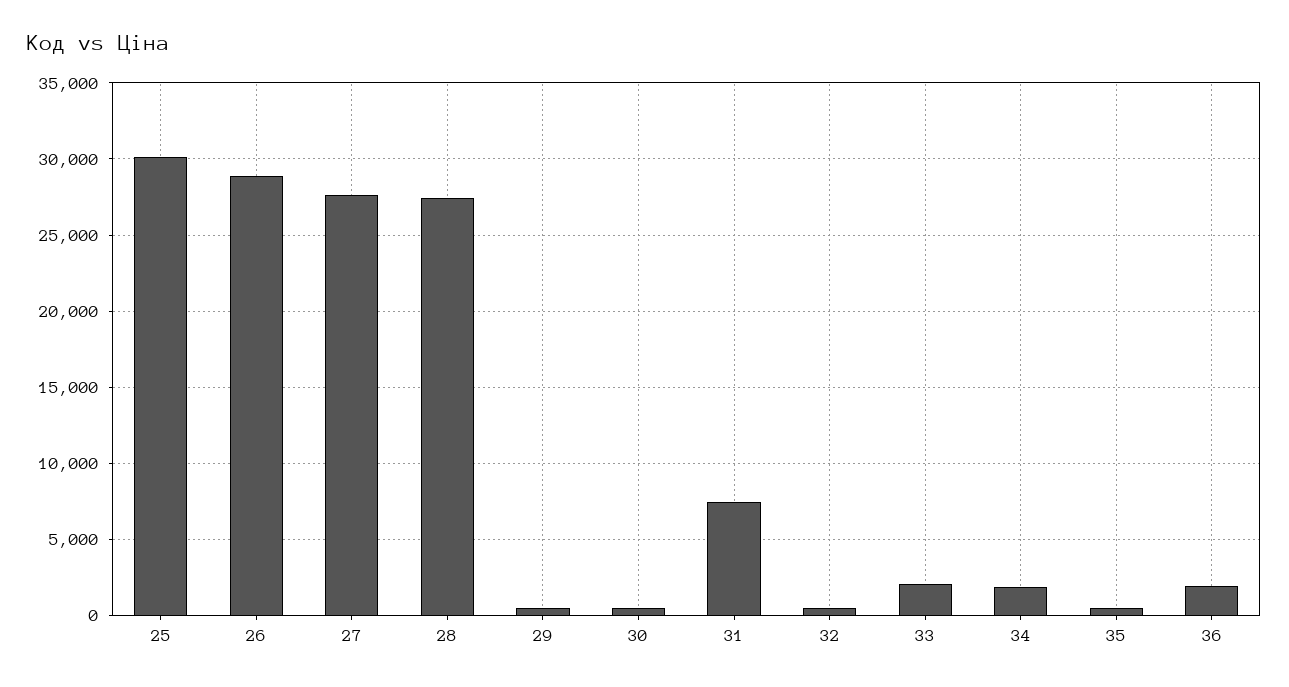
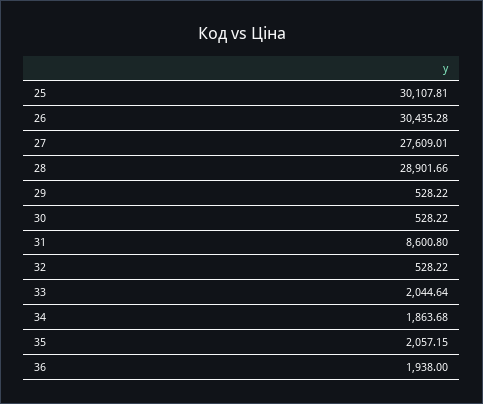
  {
    "25": 30107.81,
-   "26": 29000,
+   "26": 30435.28,
    "27": 27609.01,
-   "28": 27500,
+   "28": 28901.66,
    "29": 528.22,
    "30": 528.22,
-   "31": 7500,
+   "31": 8600.8,
    "32": 528.22,
    "33": 2044.64,
    "34": 1863.68,
-   "35": 500,
+   "35": 2057.15,
    "36": 1938
  }

